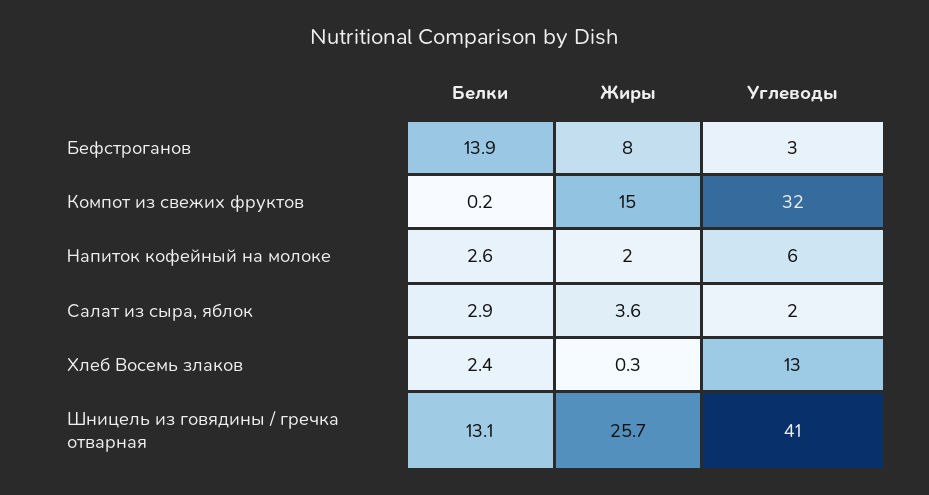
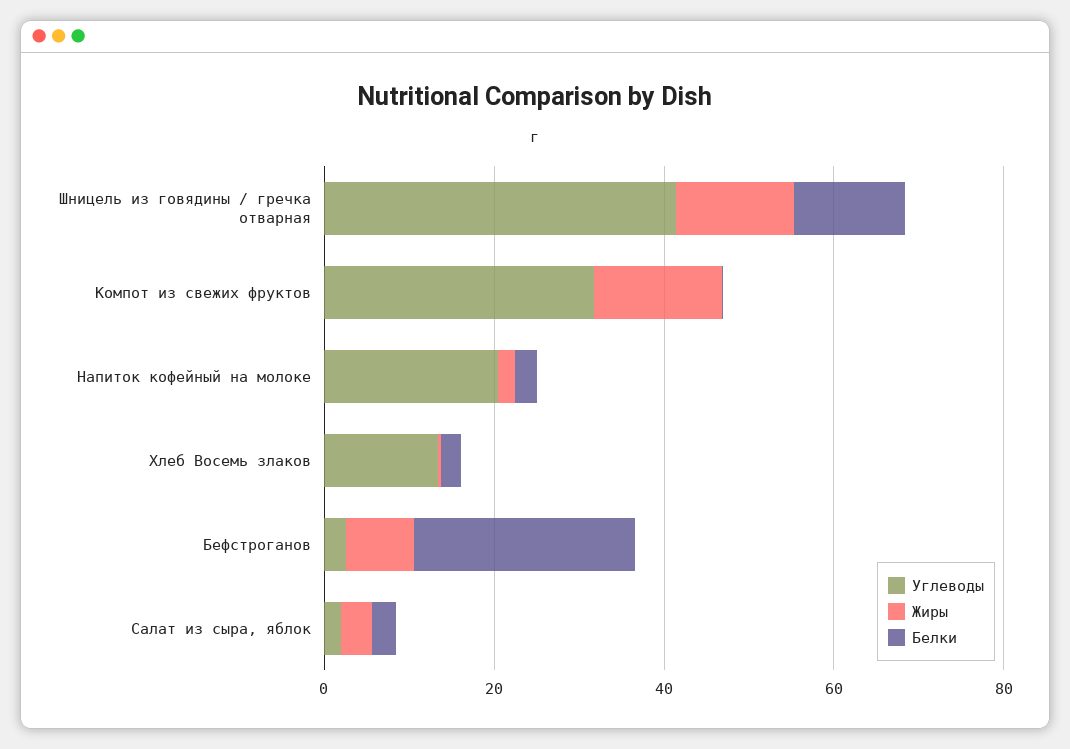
  {
    "Белки": {
-     "Бефстроганов": 13.9,
+     "Бефстроганов": 25,
      "Компот из свежих фруктов": 0.2,
      "Напиток кофейный на молоке": 2.6,
      "Салат из сыра, яблок": 2.9,
      "Хлеб Восемь злаков": 2.4,
      "Шницель из говядины / гречка отварная": 13.1
    },
    "Жиры": {
      "Бефстроганов": 8,
      "Компот из свежих фруктов": 15,
      "Напиток кофейный на молоке": 2,
      "Салат из сыра, яблок": 3.6,
      "Хлеб Восемь злаков": 0.3,
-     "Шницель из говядины / гречка отварная": 25.7
+     "Шницель из говядины / гречка отварная": 15
    },
    "Углеводы": {
      "Бефстроганов": 3,
      "Компот из свежих фруктов": 32,
-     "Напиток кофейный на молоке": 6,
+     "Напиток кофейный на молоке": 20,
      "Салат из сыра, яблок": 2,
      "Хлеб Восемь злаков": 13,
      "Шницель из говядины / гречка отварная": 41
    }
  }

